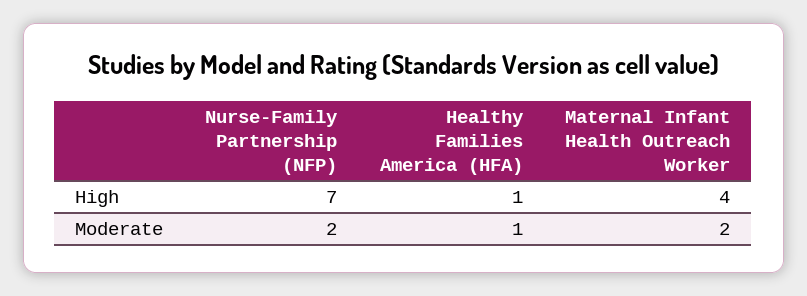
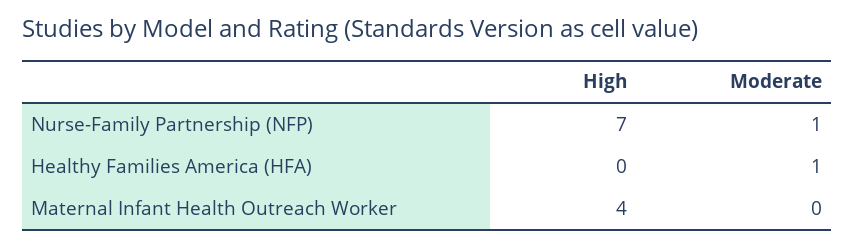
  {
    "Nurse-Family Partnership (NFP)": {
      "High": 7,
-     "Moderate": 2
+     "Moderate": 1
    },
    "Healthy Families America (HFA)": {
-     "High": 1,
+     "High": 0,
      "Moderate": 1
    },
    "Maternal Infant Health Outreach Worker": {
      "High": 4,
-     "Moderate": 2
+     "Moderate": 0
    }
  }

